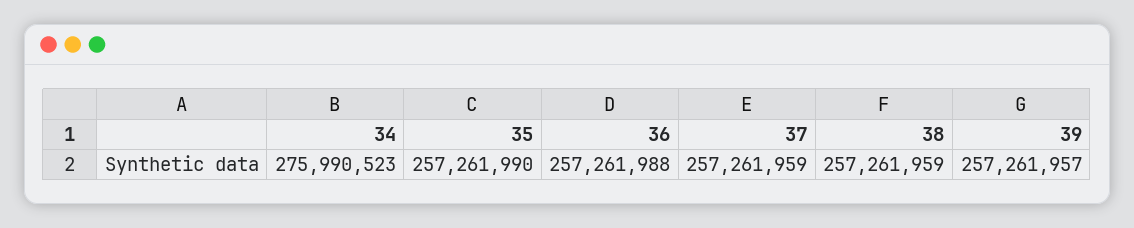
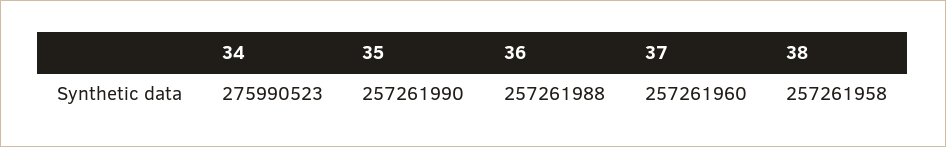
  {
    "34": 275990523,
    "35": 257261990,
    "36": 257261988,
-   "37": 257261959,
+   "37": 257261960,
-   "38": 257261959,
+   "38": 257261958
-   "39": 257261957
  }

